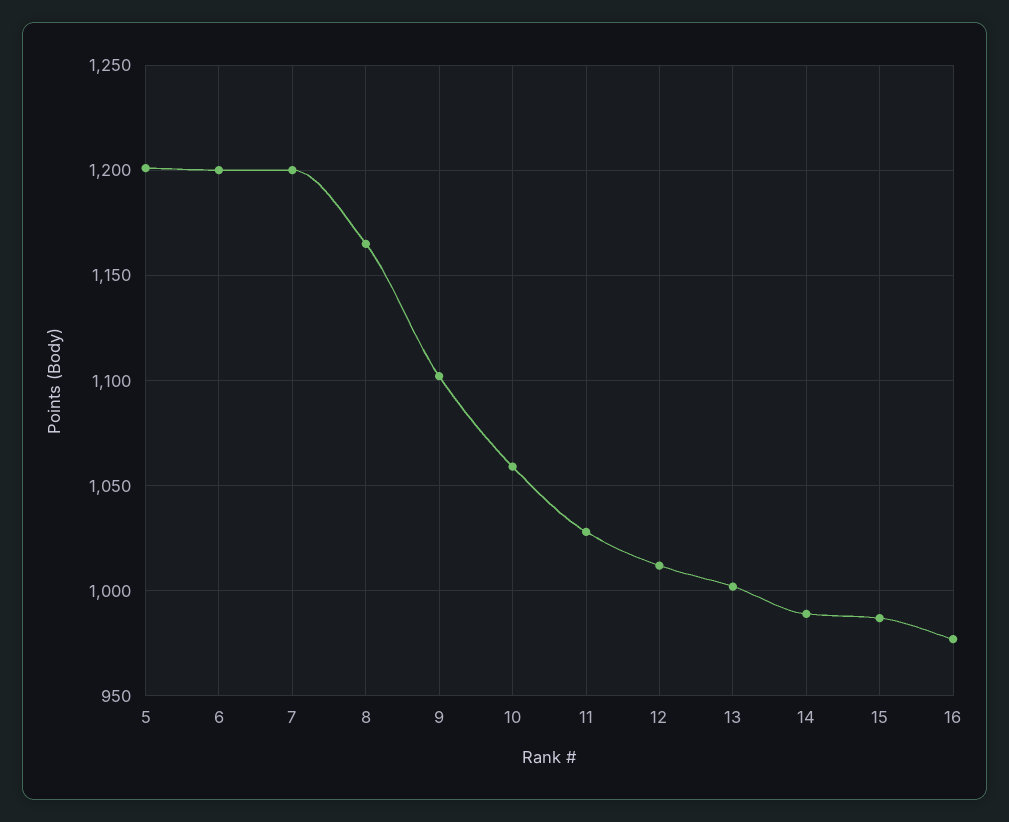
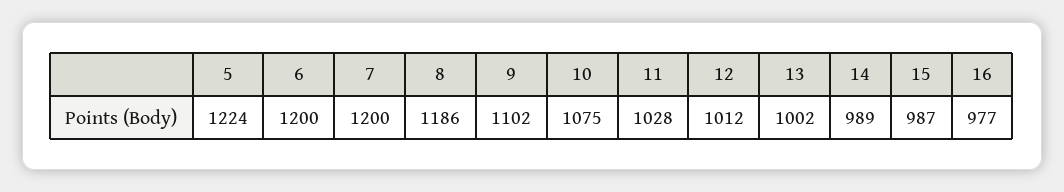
  {
-   "5": 1200,
+   "5": 1224,
    "6": 1200,
    "7": 1200,
-   "8": 1165,
+   "8": 1186,
    "9": 1102,
-   "10": 1060,
+   "10": 1075,
    "11": 1028,
    "12": 1012,
    "13": 1002,
    "14": 989,
    "15": 987,
    "16": 977
  }

